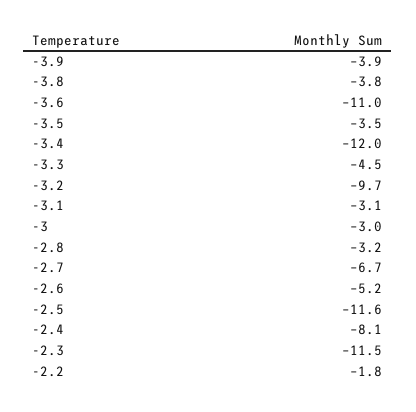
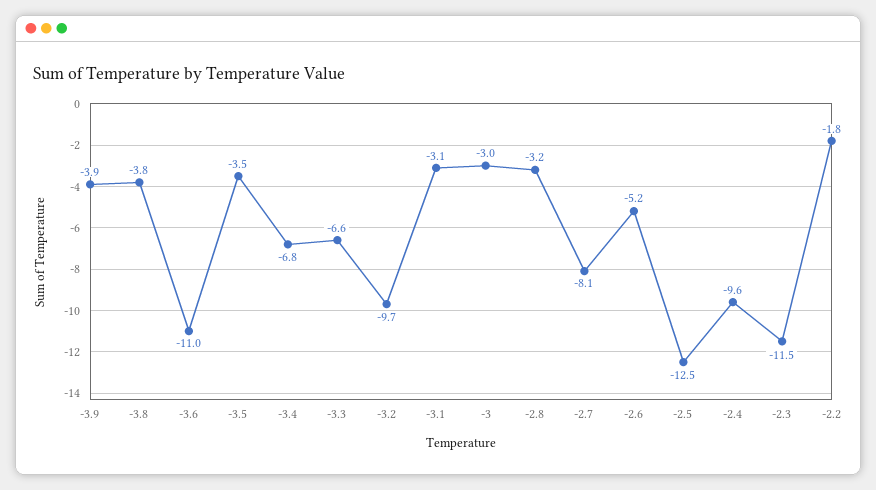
  {
    "-3.9": -3.9,
    "-3.8": -3.8,
    "-3.6": -11,
    "-3.5": -3.5,
-   "-3.4": -12,
+   "-3.4": -6.8,
-   "-3.3": -4.5,
+   "-3.3": -6.6,
    "-3.2": -9.7,
    "-3.1": -3.1,
    "-3": -3,
    "-2.8": -3.2,
-   "-2.7": -6.7,
+   "-2.7": -8.1,
    "-2.6": -5.2,
-   "-2.5": -11.6,
+   "-2.5": -12.5,
-   "-2.4": -8.1,
+   "-2.4": -9.6,
    "-2.3": -11.5,
    "-2.2": -1.8
  }

